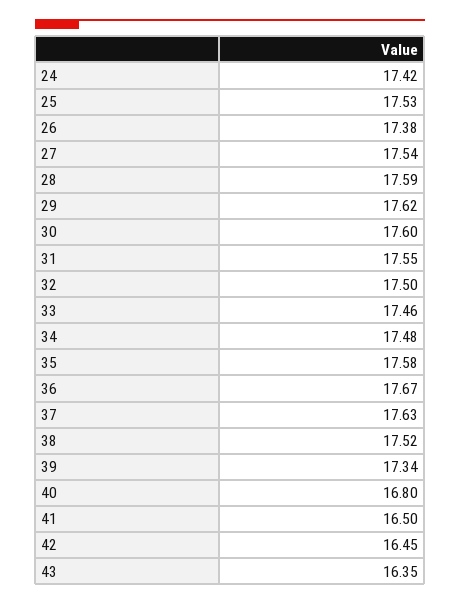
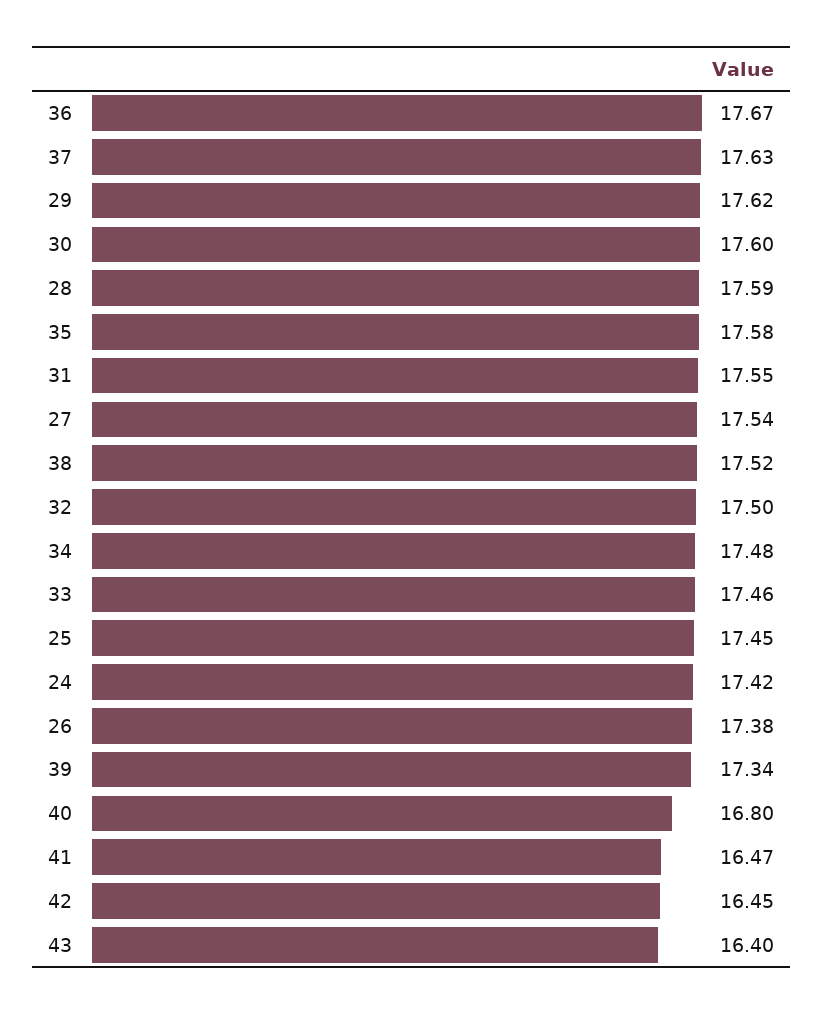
  {
    "24": 17.42,
-   "25": 17.53,
+   "25": 17.45,
    "26": 17.38,
    "27": 17.54,
    "28": 17.59,
    "29": 17.62,
    "30": 17.6,
    "31": 17.55,
    "32": 17.5,
    "33": 17.46,
    "34": 17.48,
    "35": 17.58,
    "36": 17.67,
    "37": 17.63,
    "38": 17.52,
    "39": 17.34,
    "40": 16.8,
-   "41": 16.5,
+   "41": 16.47,
    "42": 16.45,
-   "43": 16.35
+   "43": 16.4
  }

